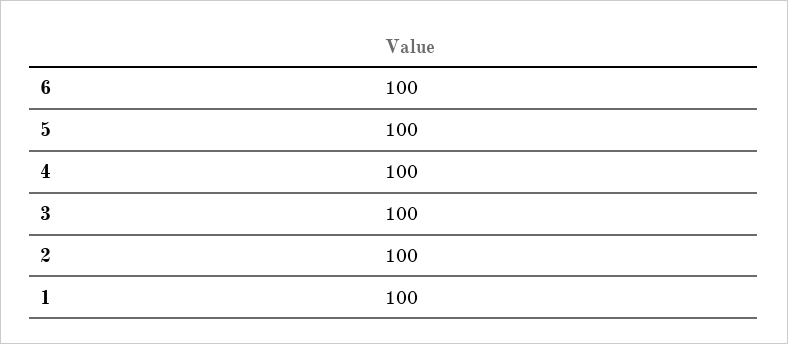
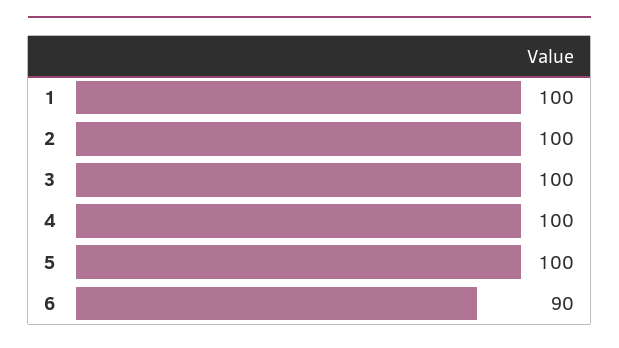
  {
-   "6": 100,
+   "6": 90,
    "5": 100,
    "4": 100,
    "3": 100,
    "2": 100,
    "1": 100
  }

